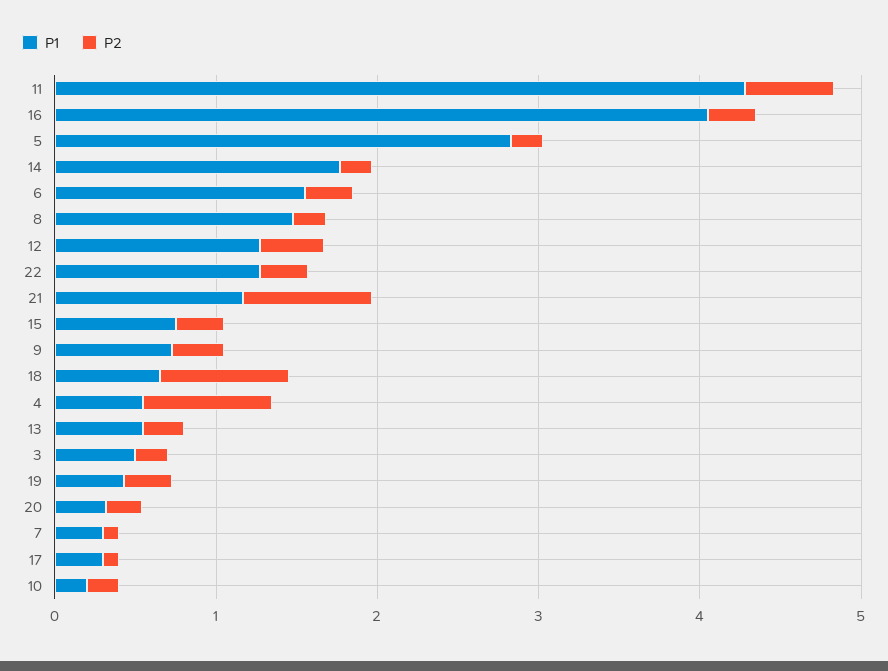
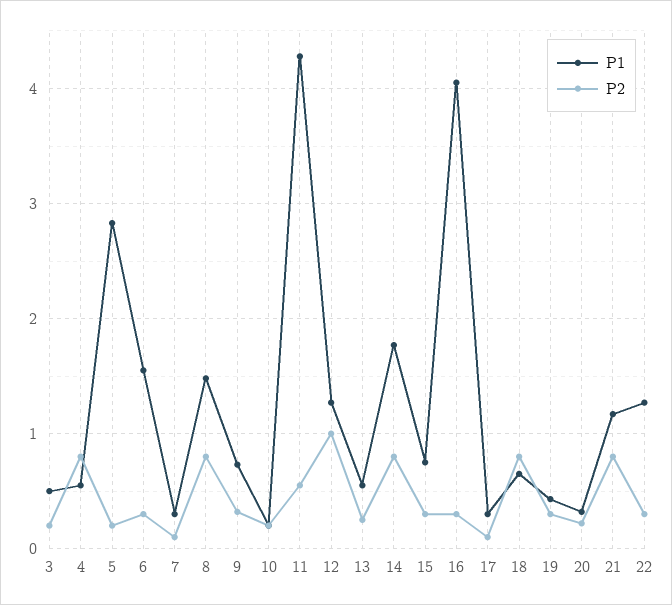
  {
    "P1": {
      "11": 4.3,
      "16": 4.1,
      "5": 2.8,
      "14": 1.8,
      "6": 1.6,
      "8": 1.5,
      "12": 1.3,
      "22": 1.3,
      "21": 1.2,
      "15": 0.8,
      "9": 0.7,
      "18": 0.7,
      "4": 0.6,
      "13": 0.6,
      "3": 0.5,
      "19": 0.4,
      "20": 0.3,
      "7": 0.3,
      "17": 0.3,
      "10": 0.2
    },
    "P2": {
      "11": 0.6,
      "16": 0.3,
      "5": 0.2,
-     "14": 0.2,
+     "14": 0.8,
      "6": 0.3,
-     "8": 0.2,
+     "8": 0.8,
-     "12": 0.4,
+     "12": 1,
      "22": 0.3,
      "21": 0.8,
      "15": 0.3,
      "9": 0.3,
      "18": 0.8,
      "4": 0.8,
      "13": 0.3,
      "3": 0.2,
      "19": 0.3,
      "20": 0.2,
      "7": 0.1,
      "17": 0.1,
      "10": 0.2
    }
  }

